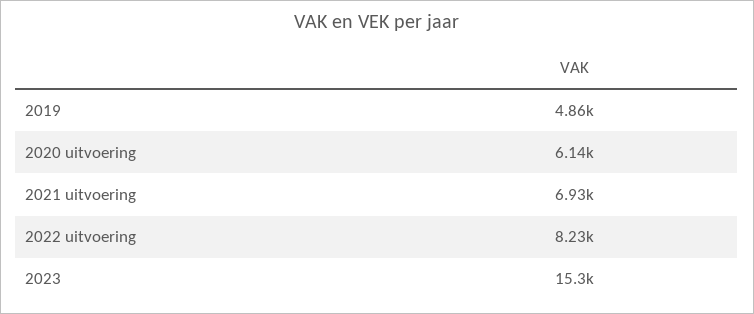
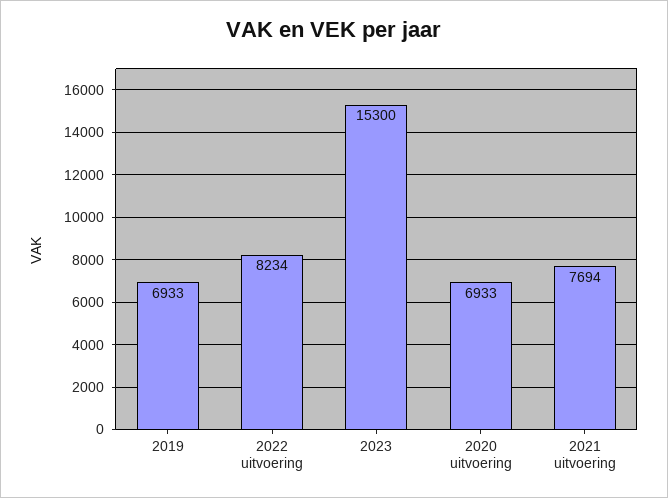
  {
-   "2019": 4860,
+   "2019": 6933,
-   "2020 uitvoering": 6140,
+   "2020 uitvoering": 6933,
-   "2021 uitvoering": 6930,
+   "2021 uitvoering": 7694,
    "2022 uitvoering": 8234,
    "2023": 15300
  }

